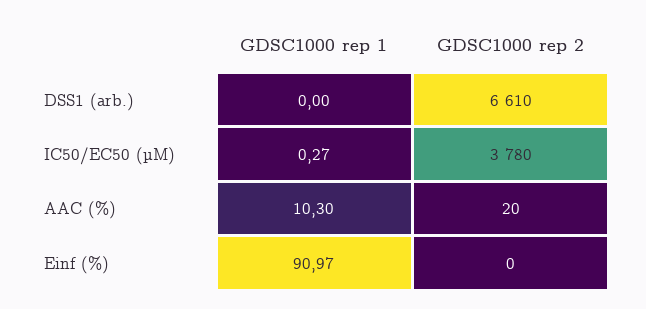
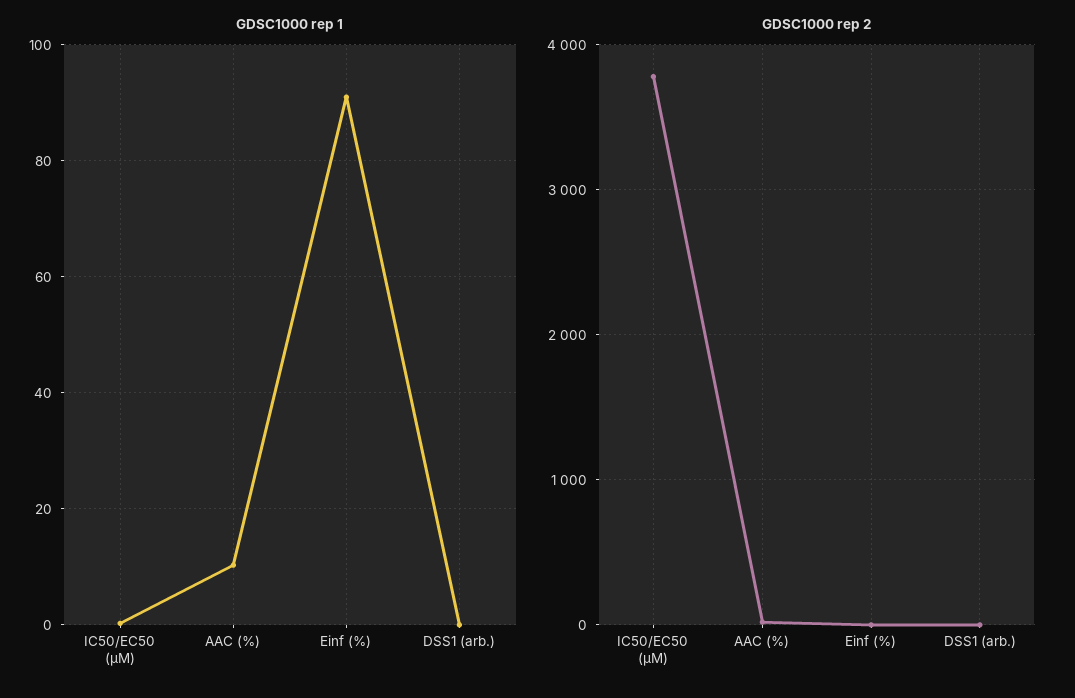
  {
    "GDSC1000 rep 1": {
      "DSS1 (arb.)": 0,
      "IC50/EC50 (µM)": 0.27,
      "AAC (%)": 10.3,
      "Einf (%)": 90.97
    },
    "GDSC1000 rep 2": {
-     "DSS1 (arb.)": 6610,
+     "DSS1 (arb.)": 0,
      "IC50/EC50 (µM)": 3780,
      "AAC (%)": 20,
      "Einf (%)": 0
    }
  }

